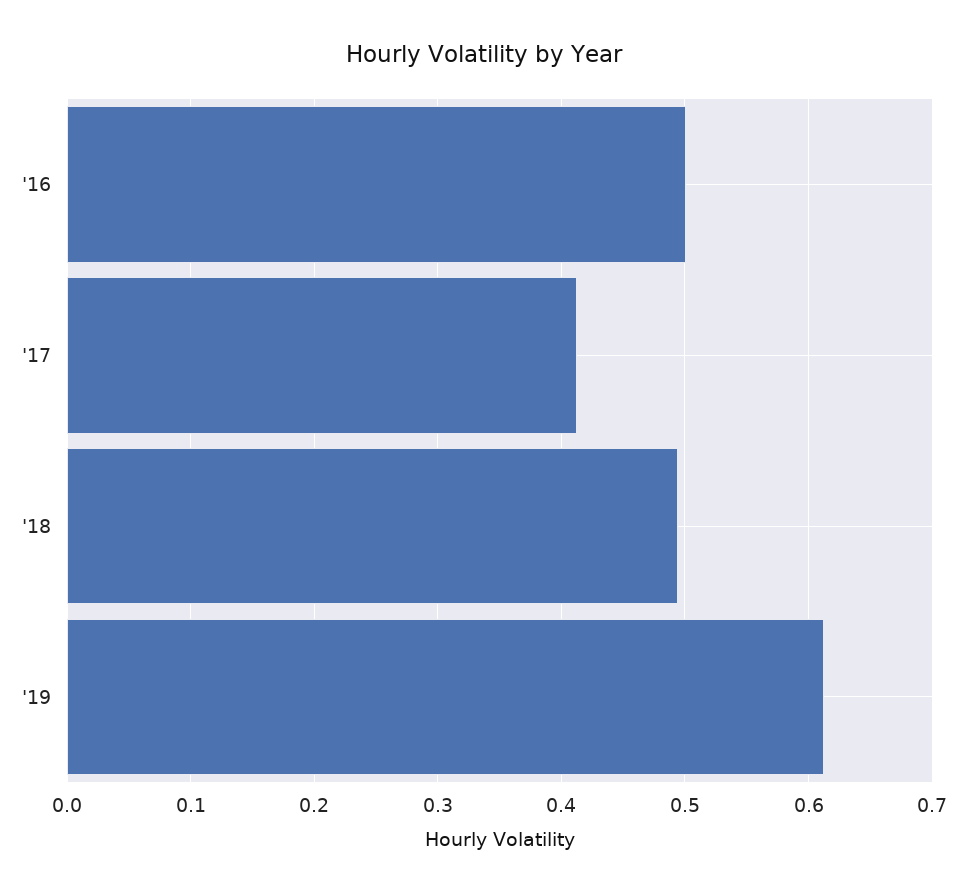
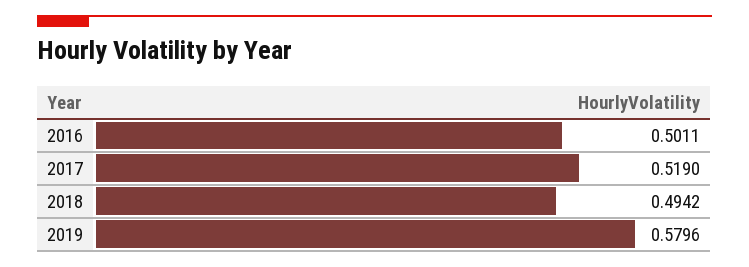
  {
    "'16": 0.5011,
-   "'17": 0.41,
+   "'17": 0.519,
    "'18": 0.4942,
-   "'19": 0.61
+   "'19": 0.5796
  }

